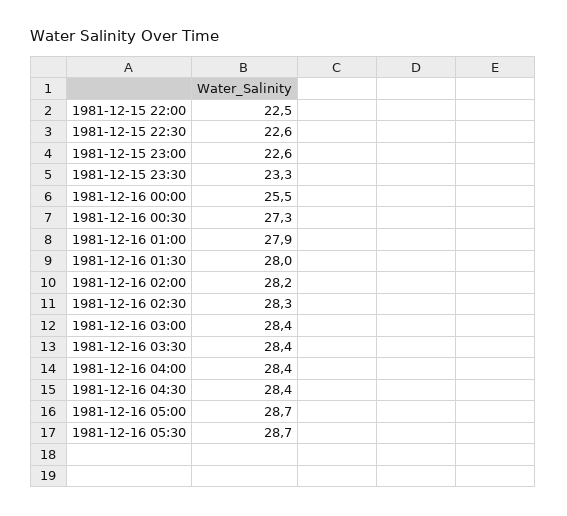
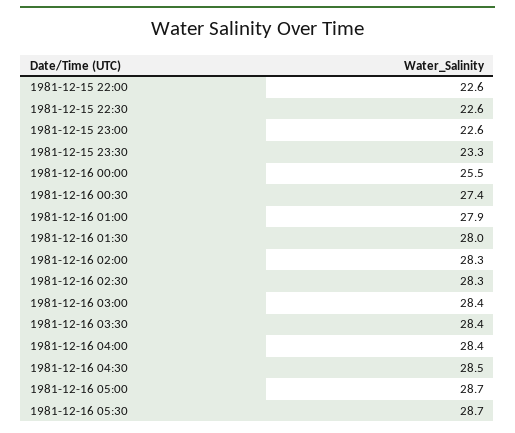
  {
-   "1981-12-15 22:00": 22.5,
+   "1981-12-15 22:00": 22.6,
    "1981-12-15 22:30": 22.6,
    "1981-12-15 23:00": 22.6,
    "1981-12-15 23:30": 23.3,
    "1981-12-16 00:00": 25.5,
-   "1981-12-16 00:30": 27.3,
+   "1981-12-16 00:30": 27.4,
    "1981-12-16 01:00": 27.9,
    "1981-12-16 01:30": 28,
-   "1981-12-16 02:00": 28.2,
+   "1981-12-16 02:00": 28.3,
    "1981-12-16 02:30": 28.3,
    "1981-12-16 03:00": 28.4,
    "1981-12-16 03:30": 28.4,
    "1981-12-16 04:00": 28.4,
-   "1981-12-16 04:30": 28.4,
+   "1981-12-16 04:30": 28.5,
    "1981-12-16 05:00": 28.7,
    "1981-12-16 05:30": 28.7
  }

